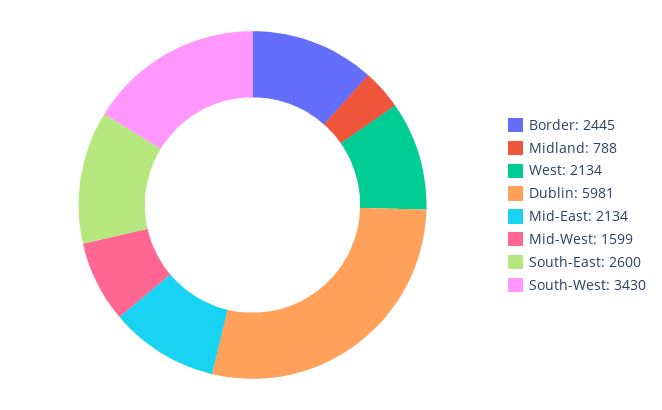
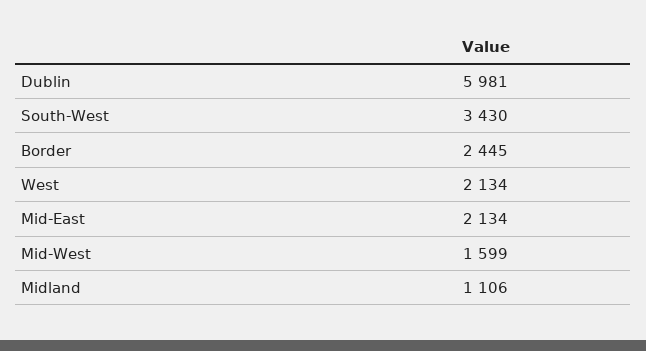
  {
    "Border": 2445,
-   "Midland": 788,
+   "Midland": 1106,
    "West": 2134,
    "Dublin": 5981,
    "Mid-East": 2134,
    "Mid-West": 1599,
-   "South-East": 2600,
    "South-West": 3430
  }

